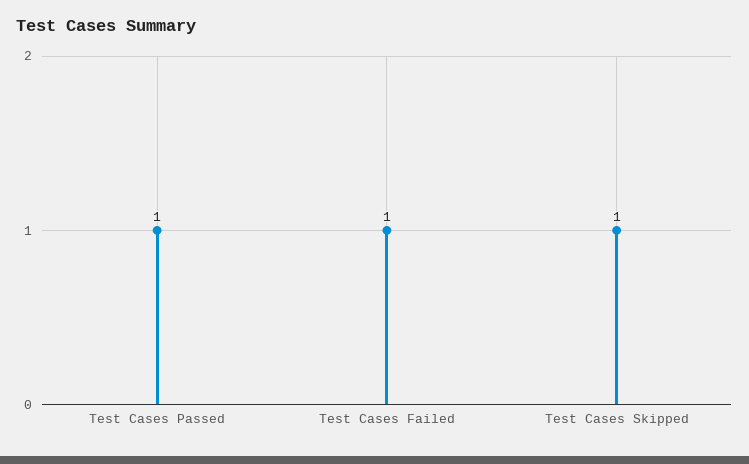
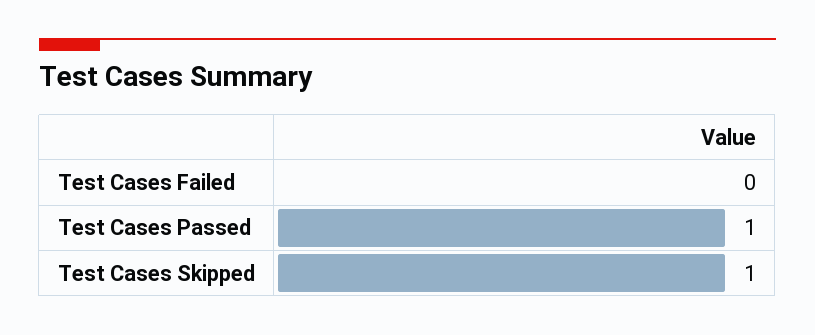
  {
    "Test Cases Passed": 1,
-   "Test Cases Failed": 1,
+   "Test Cases Failed": 0,
    "Test Cases Skipped": 1
  }

